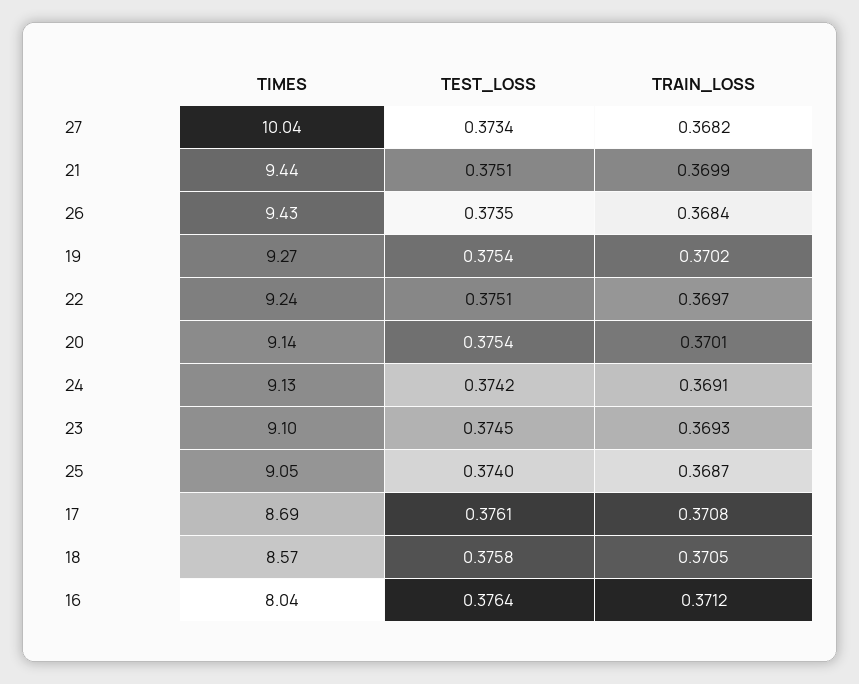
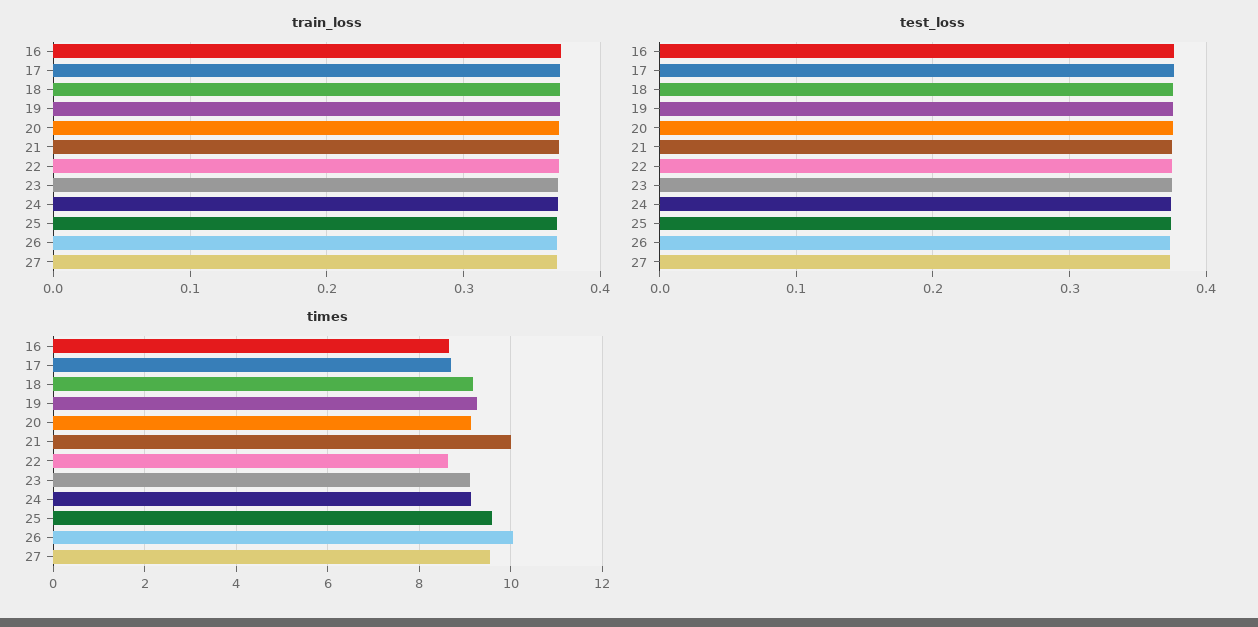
  {
    "TIMES": {
-     "27": 10.04,
+     "27": 9.6,
-     "21": 9.44,
+     "21": 10,
-     "26": 9.43,
+     "26": 10,
      "19": 9.27,
-     "22": 9.24,
+     "22": 8.6,
      "20": 9.14,
      "24": 9.13,
      "23": 9.1,
-     "25": 9.05,
+     "25": 9.6,
      "17": 8.69,
-     "18": 8.57,
+     "18": 9.2,
-     "16": 8.04
+     "16": 8.6
    },
    "TEST_LOSS": {
      "27": 0.3734,
      "21": 0.3751,
      "26": 0.3735,
      "19": 0.3754,
      "22": 0.3751,
      "20": 0.3754,
      "24": 0.3742,
      "23": 0.3745,
      "25": 0.374,
      "17": 0.3761,
      "18": 0.3758,
      "16": 0.3764
    },
    "TRAIN_LOSS": {
      "27": 0.3682,
      "21": 0.3699,
      "26": 0.3684,
      "19": 0.3702,
      "22": 0.3697,
      "20": 0.3701,
      "24": 0.3691,
      "23": 0.3693,
      "25": 0.3687,
      "17": 0.3708,
      "18": 0.3705,
      "16": 0.3712
    }
  }

